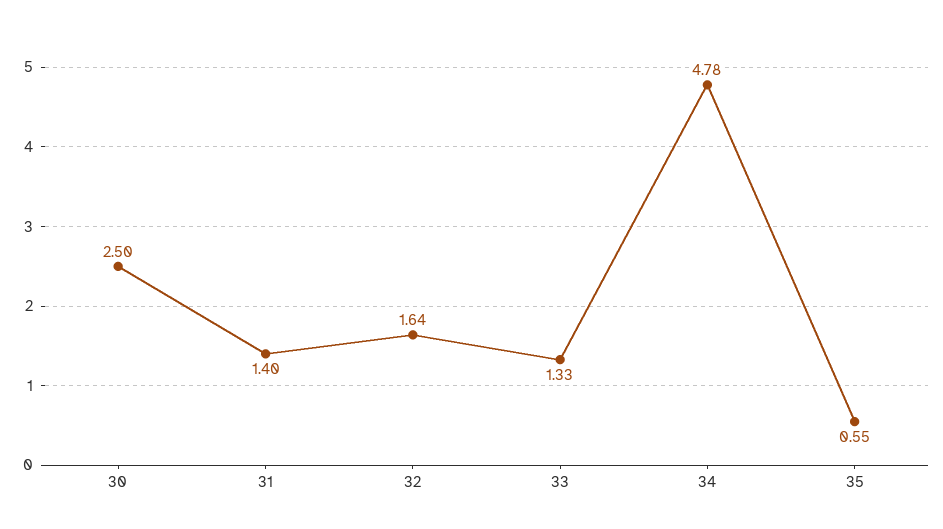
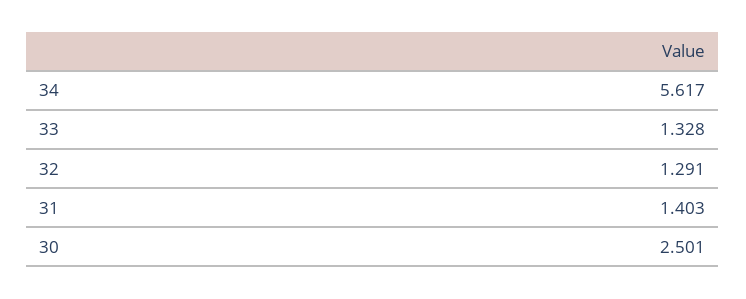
  {
    "30": 2.501,
    "31": 1.403,
-   "32": 1.64,
+   "32": 1.291,
    "33": 1.328,
-   "34": 4.78,
+   "34": 5.617
-   "35": 0.55
  }

